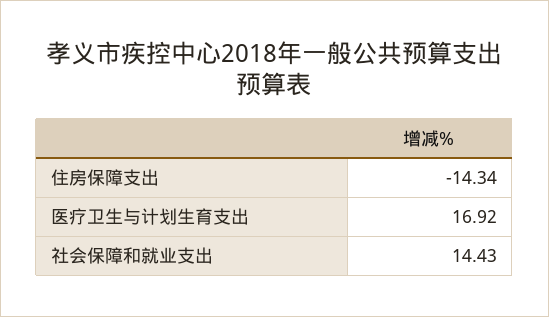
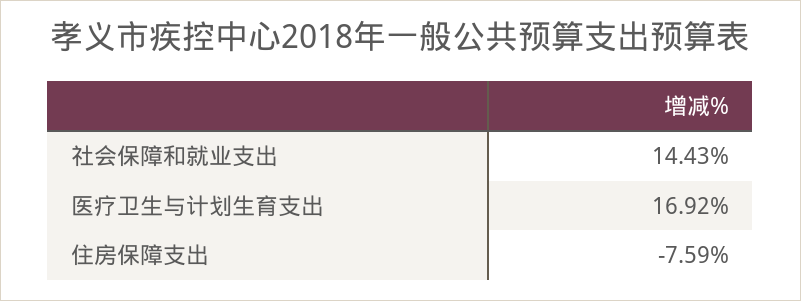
  {
-   "住房保障支出": -14.34,
+   "住房保障支出": -7.59,
    "医疗卫生与计划生育支出": 16.92,
    "社会保障和就业支出": 14.43
  }

